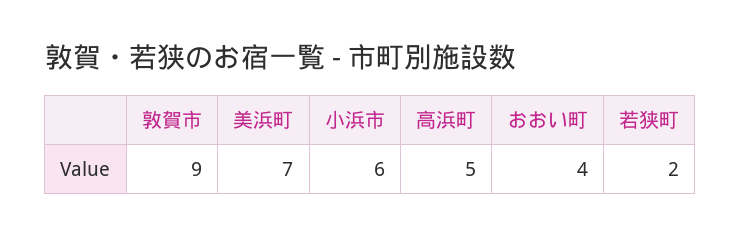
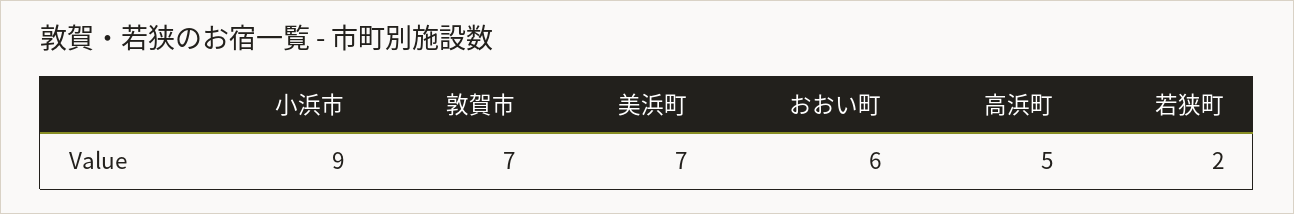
  {
-   "敦賀市": 9,
+   "敦賀市": 7,
    "美浜町": 7,
-   "小浜市": 6,
+   "小浜市": 9,
    "高浜町": 5,
-   "おおい町": 4,
+   "おおい町": 6,
    "若狭町": 2
  }

